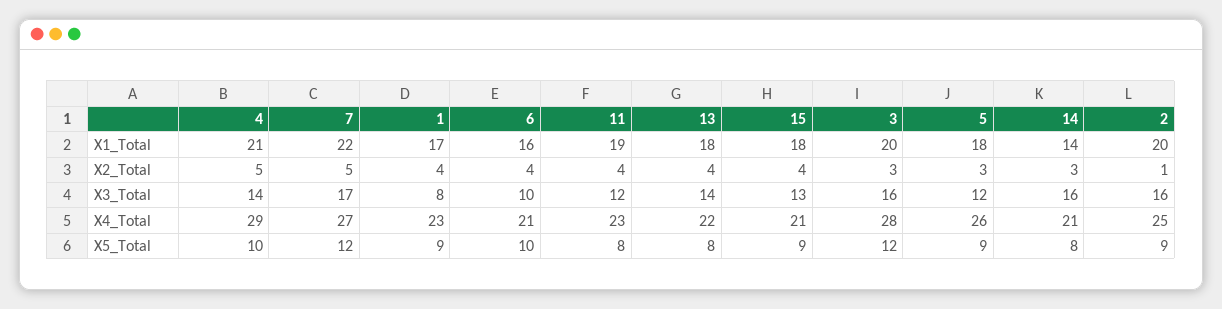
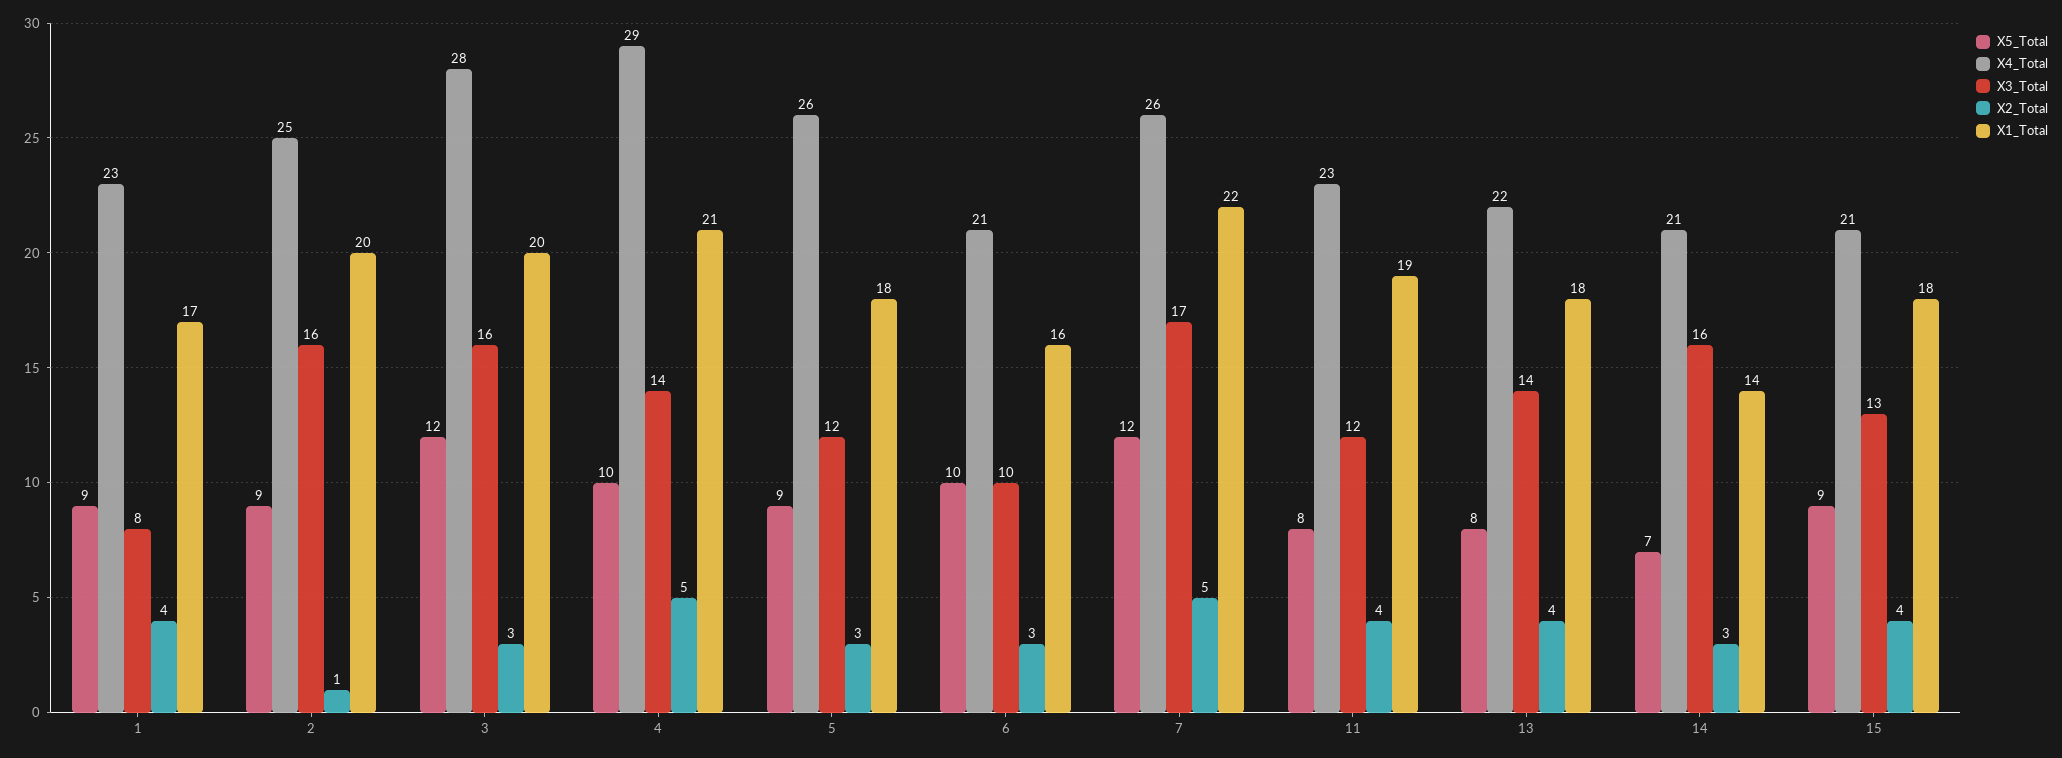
  {
    "X1_Total": {
      "4": 21,
      "7": 22,
      "1": 17,
      "6": 16,
      "11": 19,
      "13": 18,
      "15": 18,
      "3": 20,
      "5": 18,
      "14": 14,
      "2": 20
    },
    "X2_Total": {
      "4": 5,
      "7": 5,
      "1": 4,
-     "6": 4,
+     "6": 3,
      "11": 4,
      "13": 4,
      "15": 4,
      "3": 3,
      "5": 3,
      "14": 3,
      "2": 1
    },
    "X3_Total": {
      "4": 14,
      "7": 17,
      "1": 8,
      "6": 10,
      "11": 12,
      "13": 14,
      "15": 13,
      "3": 16,
      "5": 12,
      "14": 16,
      "2": 16
    },
    "X4_Total": {
      "4": 29,
-     "7": 27,
+     "7": 26,
      "1": 23,
      "6": 21,
      "11": 23,
      "13": 22,
      "15": 21,
      "3": 28,
      "5": 26,
      "14": 21,
      "2": 25
    },
    "X5_Total": {
      "4": 10,
      "7": 12,
      "1": 9,
      "6": 10,
      "11": 8,
      "13": 8,
      "15": 9,
      "3": 12,
      "5": 9,
-     "14": 8,
+     "14": 7,
      "2": 9
    }
  }

